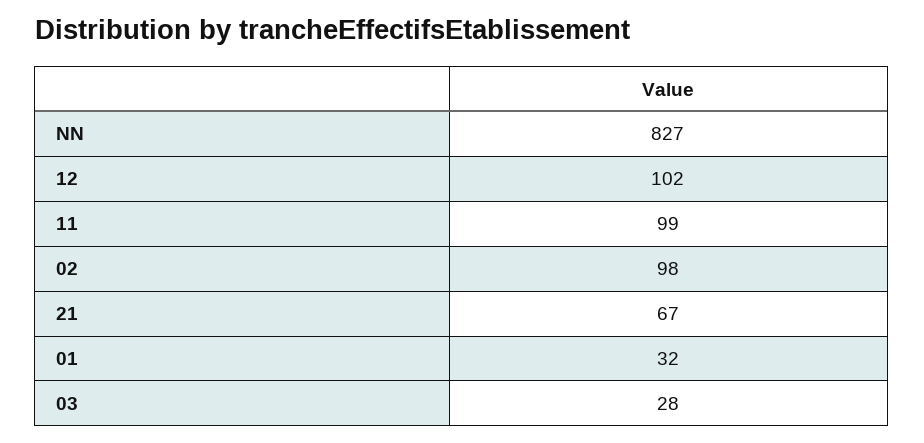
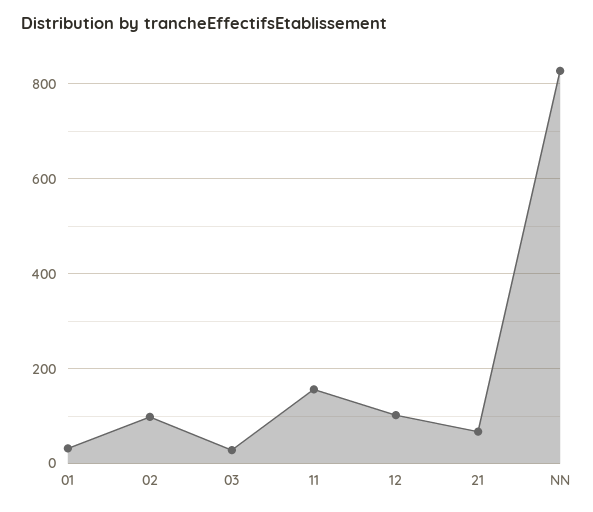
  {
    "NN": 827,
    "12": 102,
-   "11": 99,
+   "11": 160,
    "02": 98,
    "21": 67,
    "01": 32,
    "03": 28
  }

